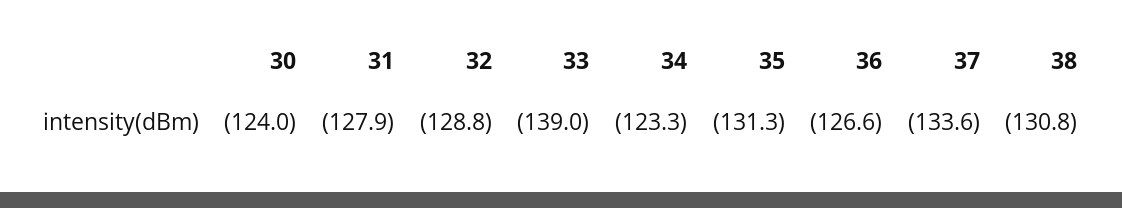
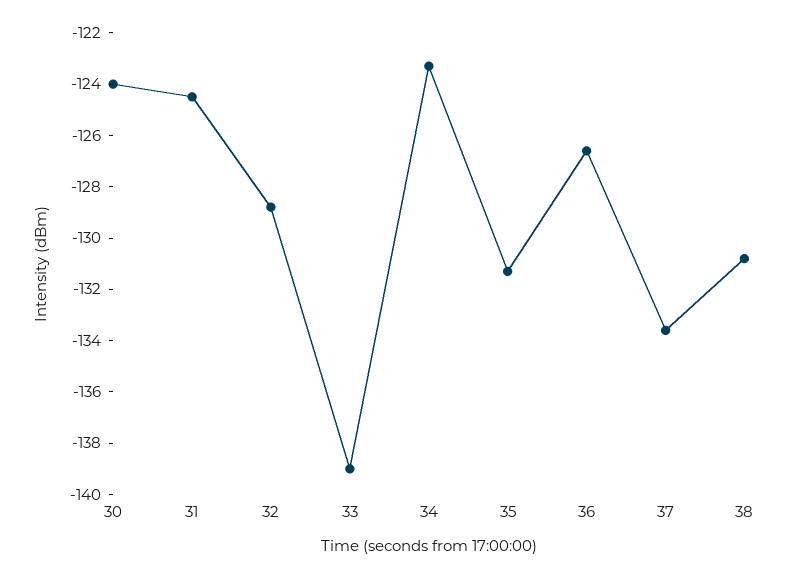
  {
    "30": -124,
-   "31": -127.9,
+   "31": -124.5,
    "32": -128.8,
    "33": -139,
    "34": -123.3,
    "35": -131.3,
    "36": -126.6,
    "37": -133.6,
    "38": -130.8
  }

